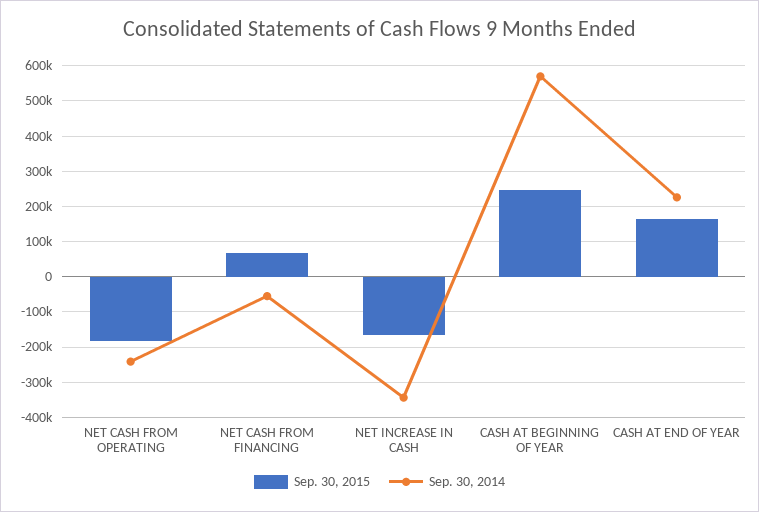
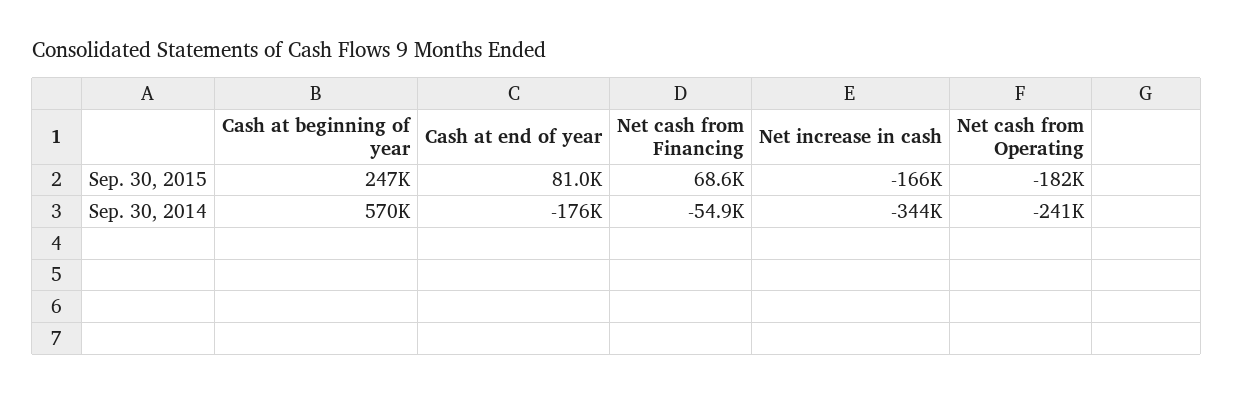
  {
    "Sep. 30, 2015": {
      "NET CASH FROM OPERATING": -182000,
      "NET CASH FROM FINANCING": 68600,
      "NET INCREASE IN CASH": -166000,
      "CASH AT BEGINNING OF YEAR": 247000,
-     "CASH AT END OF YEAR": 160000
+     "CASH AT END OF YEAR": 81000
    },
    "Sep. 30, 2014": {
      "NET CASH FROM OPERATING": -241000,
      "NET CASH FROM FINANCING": -54900,
      "NET INCREASE IN CASH": -344000,
      "CASH AT BEGINNING OF YEAR": 570000,
-     "CASH AT END OF YEAR": 220000
+     "CASH AT END OF YEAR": -176000
    }
  }

